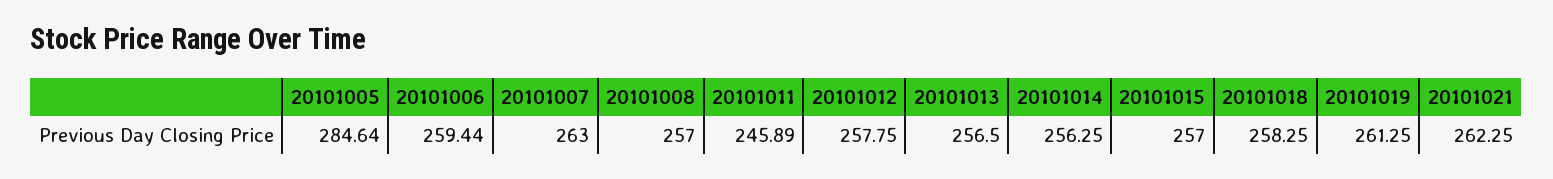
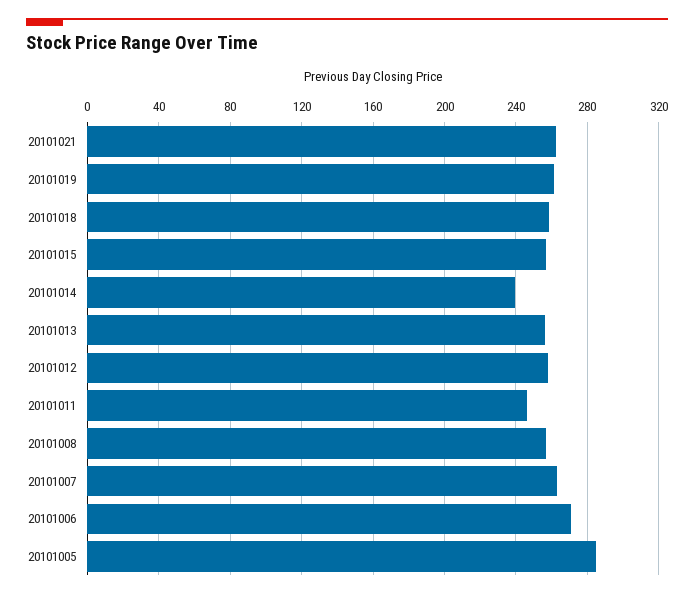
  {
    "20101005": 284.64,
-   "20101006": 259.44,
+   "20101006": 270,
    "20101007": 263,
    "20101008": 257,
    "20101011": 245.89,
    "20101012": 257.75,
    "20101013": 256.5,
-   "20101014": 256.25,
+   "20101014": 240,
    "20101015": 257,
    "20101018": 258.25,
    "20101019": 261.25,
    "20101021": 262.25
  }

